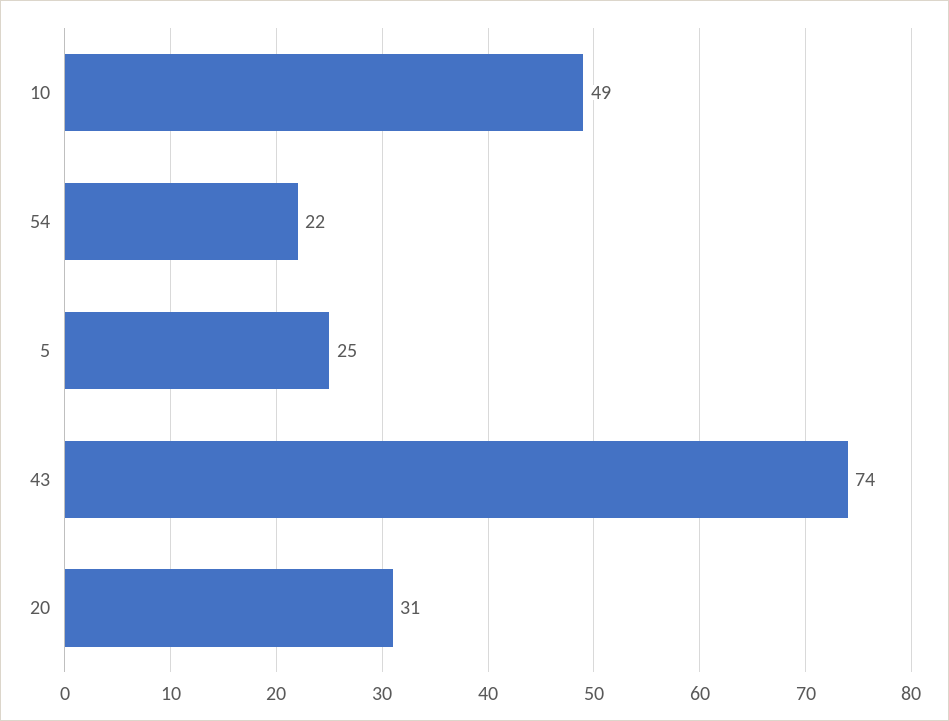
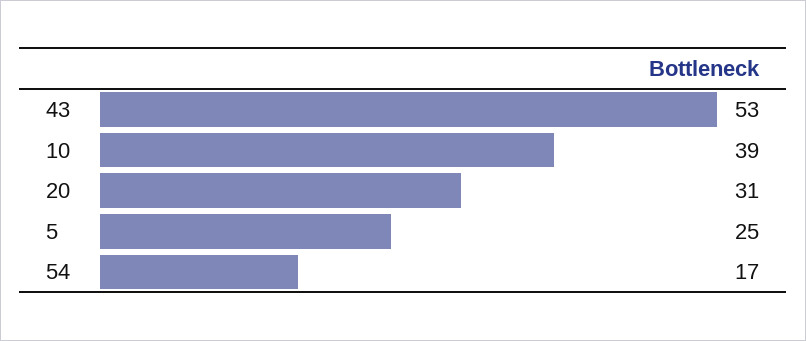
  {
-   "10": 49,
+   "10": 39,
-   "54": 22,
+   "54": 17,
    "5": 25,
-   "43": 74,
+   "43": 53,
    "20": 31
  }

